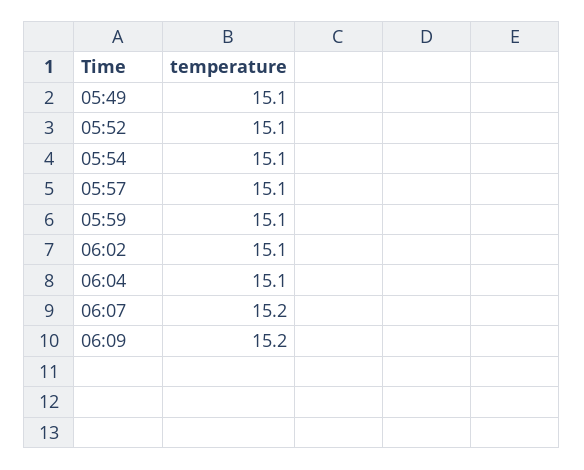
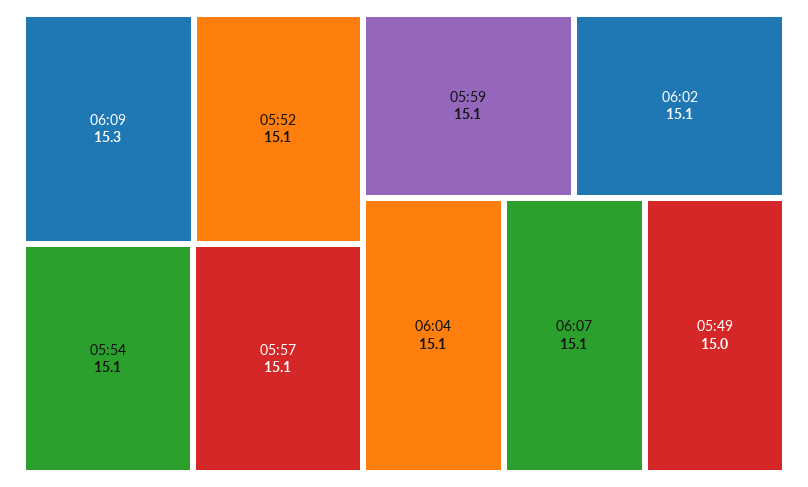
  {
-   "05:49": 15.1,
+   "05:49": 15,
    "05:52": 15.1,
    "05:54": 15.1,
    "05:57": 15.1,
    "05:59": 15.1,
    "06:02": 15.1,
    "06:04": 15.1,
-   "06:07": 15.2,
+   "06:07": 15.1,
-   "06:09": 15.2
+   "06:09": 15.3
  }

